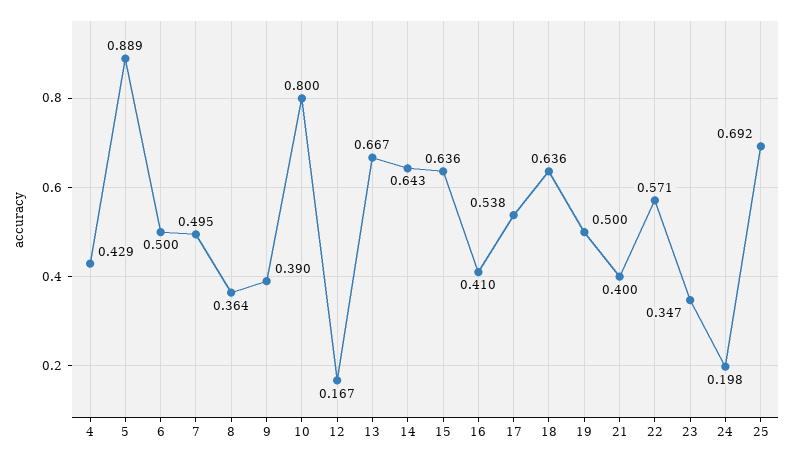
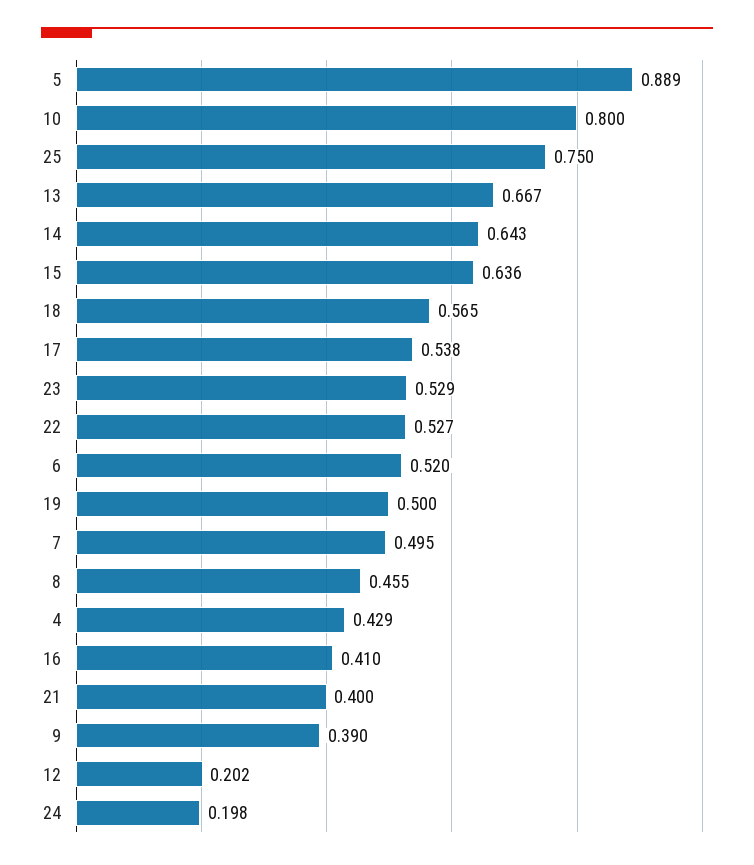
  {
    "4": 0.429,
    "5": 0.889,
-   "6": 0.5,
+   "6": 0.52,
    "7": 0.495,
-   "8": 0.364,
+   "8": 0.455,
    "9": 0.39,
    "10": 0.8,
-   "12": 0.167,
+   "12": 0.202,
    "13": 0.667,
    "14": 0.643,
    "15": 0.636,
    "16": 0.41,
    "17": 0.538,
-   "18": 0.636,
+   "18": 0.565,
    "19": 0.5,
    "21": 0.4,
-   "22": 0.571,
+   "22": 0.527,
-   "23": 0.347,
+   "23": 0.529,
    "24": 0.198,
-   "25": 0.692
+   "25": 0.75
  }

